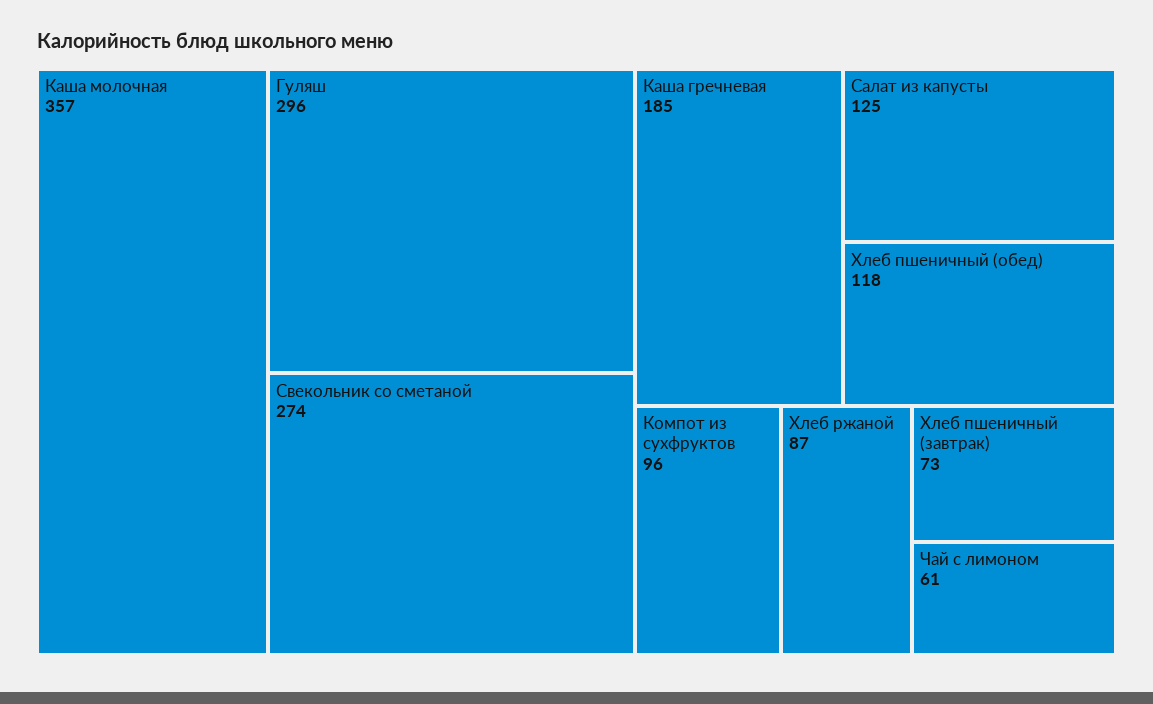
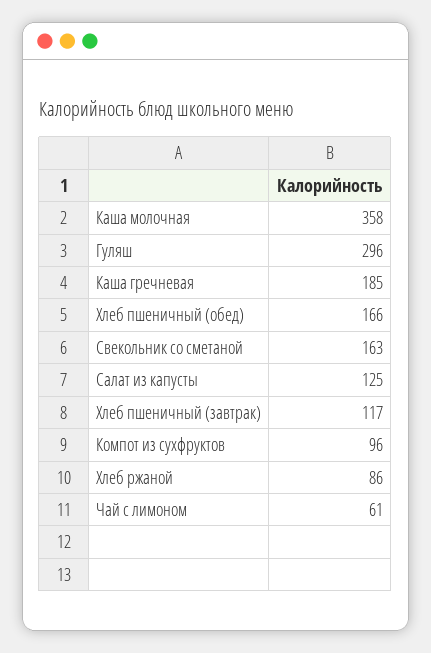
  {
-   "Каша молочная": 357,
+   "Каша молочная": 358,
    "Гуляш": 296,
-   "Свекольник со сметаной": 274,
+   "Свекольник со сметаной": 163,
    "Каша гречневая": 185,
    "Салат из капусты": 125,
-   "Хлеб пшеничный (обед)": 118,
+   "Хлеб пшеничный (обед)": 166,
    "Компот из сухфруктов": 96,
-   "Хлеб ржаной": 87,
+   "Хлеб ржаной": 86,
-   "Хлеб пшеничный (завтрак)": 73,
+   "Хлеб пшеничный (завтрак)": 117,
    "Чай с лимоном": 61
  }

